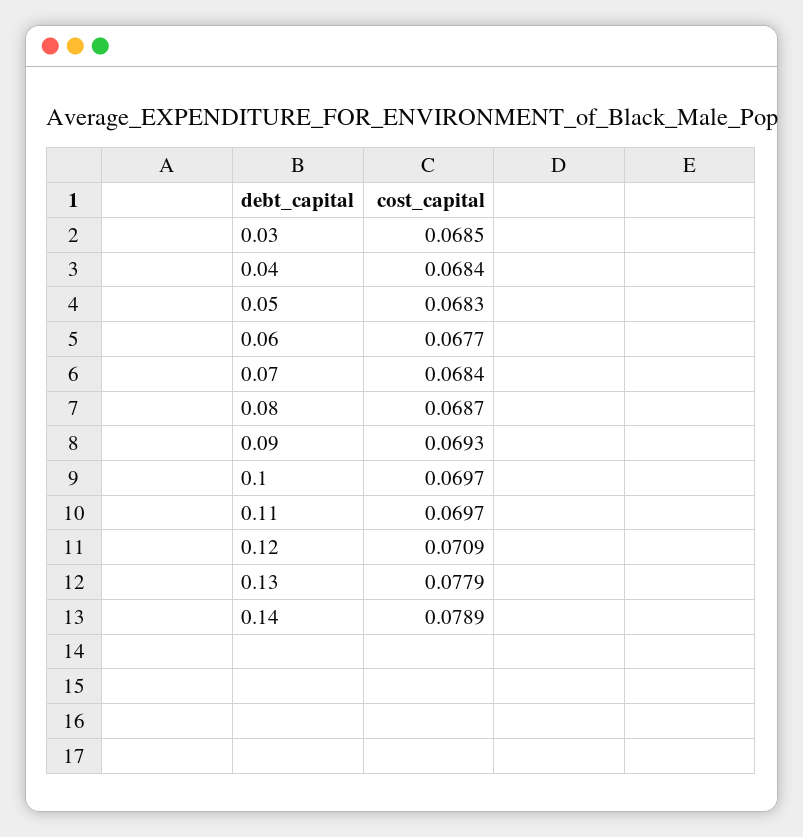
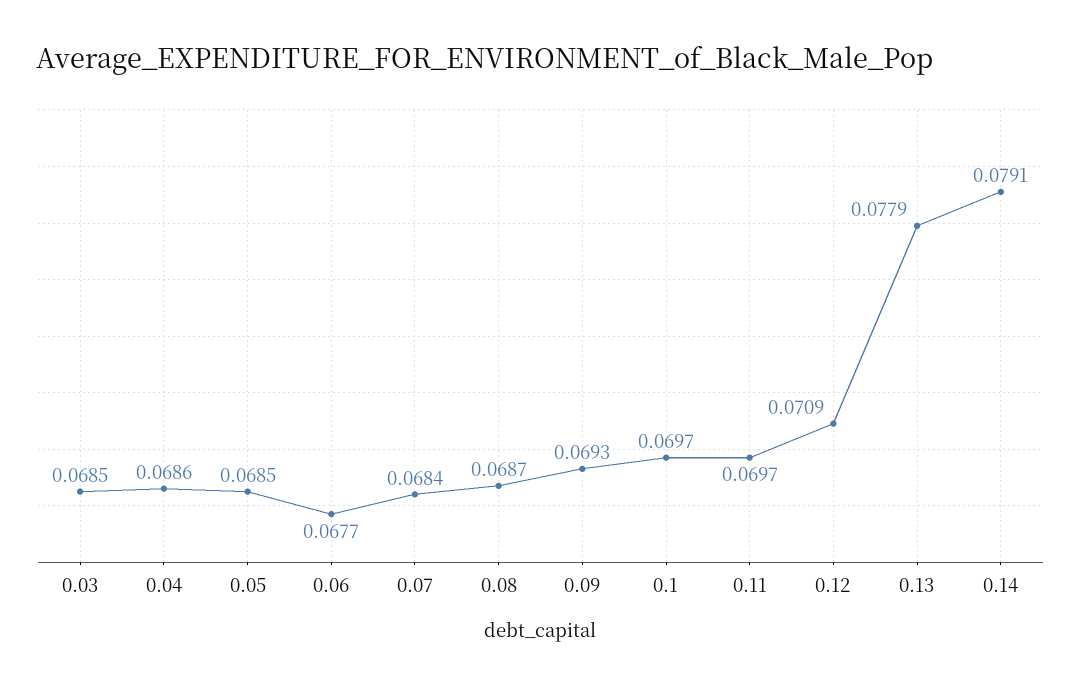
  {
    "0.03": 0.0685,
-   "0.04": 0.0684,
+   "0.04": 0.0686,
-   "0.05": 0.0683,
+   "0.05": 0.0685,
    "0.06": 0.0677,
    "0.07": 0.0684,
    "0.08": 0.0687,
    "0.09": 0.0693,
    "0.1": 0.0697,
    "0.11": 0.0697,
    "0.12": 0.0709,
    "0.13": 0.0779,
-   "0.14": 0.0789
+   "0.14": 0.0791
  }

